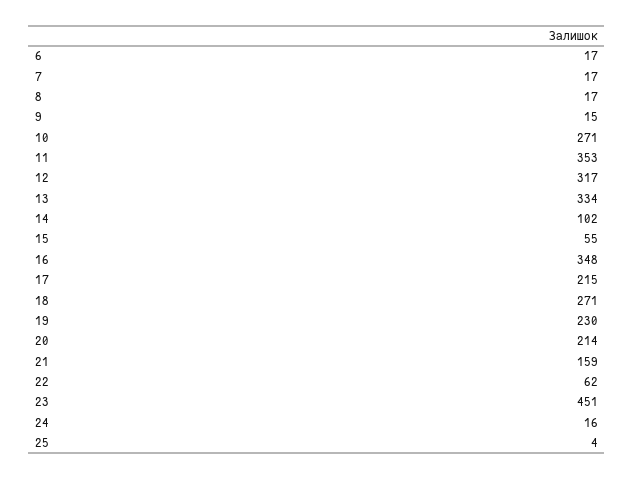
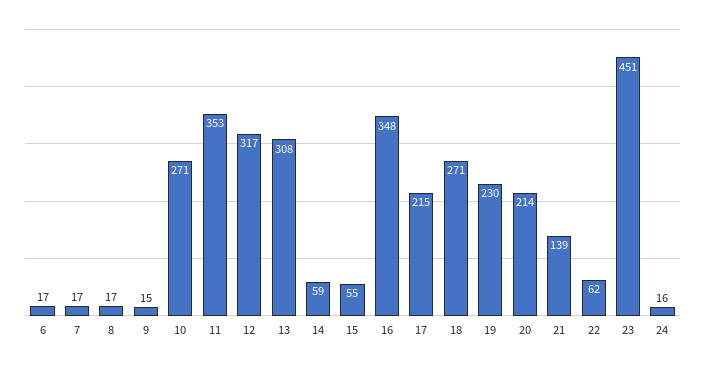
  {
    "6": 17,
    "7": 17,
    "8": 17,
    "9": 15,
    "10": 271,
    "11": 353,
    "12": 317,
-   "13": 334,
+   "13": 308,
-   "14": 102,
+   "14": 59,
    "15": 55,
    "16": 348,
    "17": 215,
    "18": 271,
    "19": 230,
    "20": 214,
-   "21": 159,
+   "21": 139,
    "22": 62,
    "23": 451,
-   "24": 16,
+   "24": 16
-   "25": 4
  }

